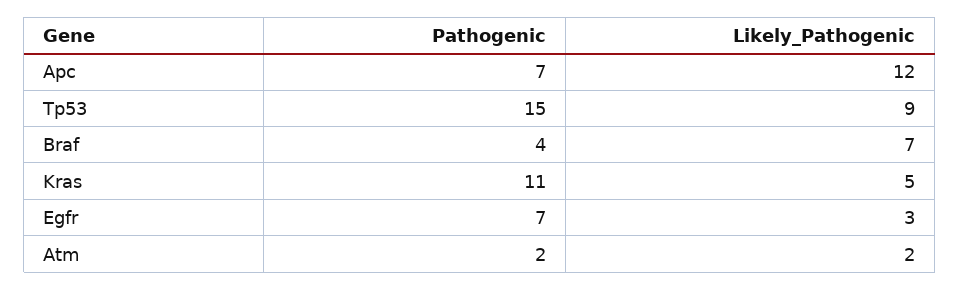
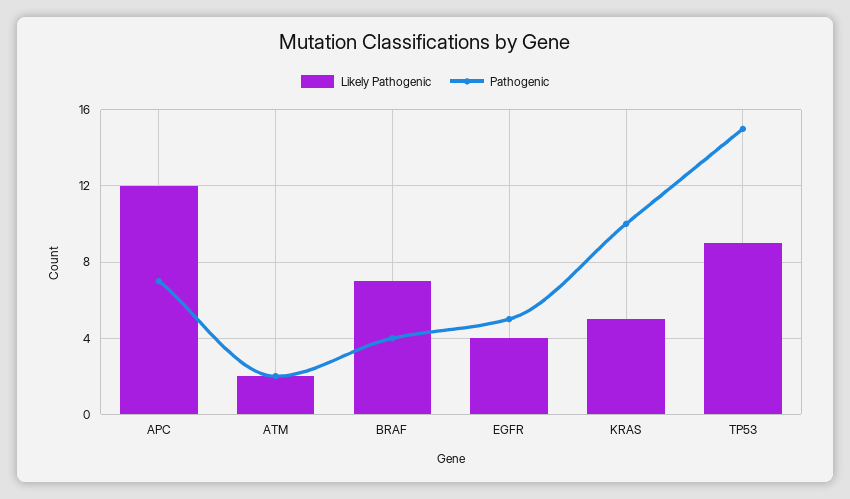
  {
    "Pathogenic": {
      "Apc": 7,
      "Tp53": 15,
      "Braf": 4,
-     "Kras": 11,
+     "Kras": 10,
-     "Egfr": 7,
+     "Egfr": 5,
      "Atm": 2
    },
    "Likely_Pathogenic": {
      "Apc": 12,
      "Tp53": 9,
      "Braf": 7,
      "Kras": 5,
-     "Egfr": 3,
+     "Egfr": 4,
      "Atm": 2
    }
  }

